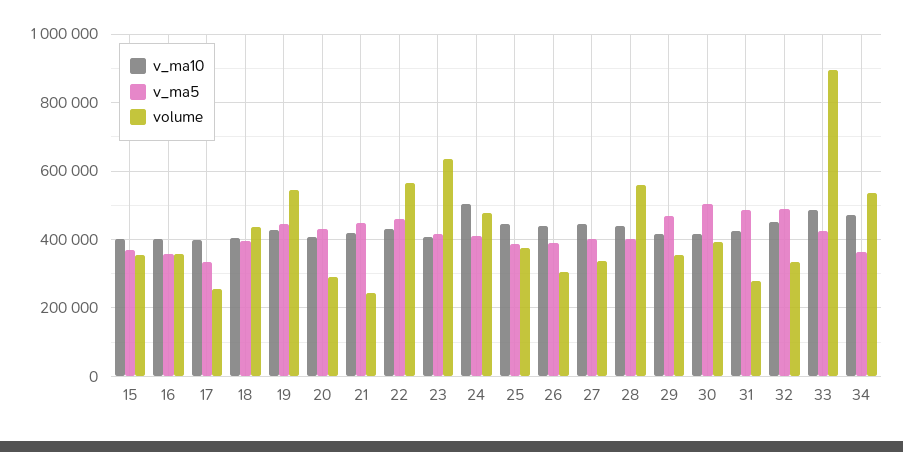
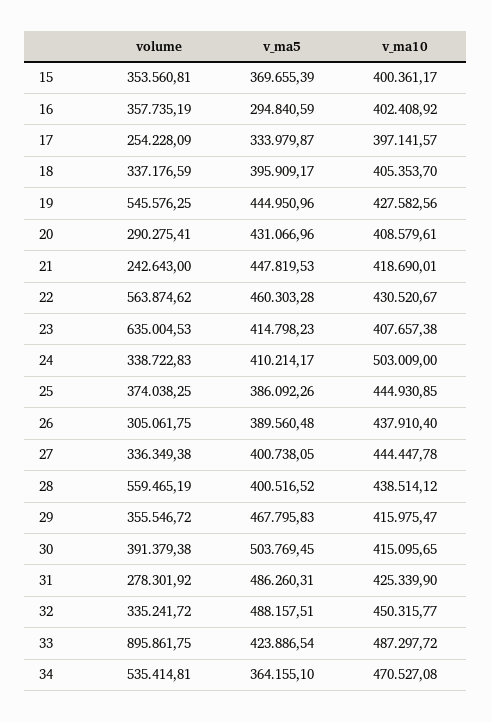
  {
    "v_ma10": {
      "15": 400361.17,
      "16": 402408.92,
      "17": 397141.57,
      "18": 405353.7,
      "19": 427582.56,
      "20": 408579.61,
      "21": 418690.01,
      "22": 430520.67,
      "23": 407657.38,
      "24": 503009,
      "25": 444930.85,
      "26": 437910.4,
      "27": 444447.78,
      "28": 438514.12,
      "29": 415975.47,
      "30": 415095.65,
      "31": 425339.9,
      "32": 450315.77,
      "33": 487297.72,
      "34": 470527.08
    },
    "v_ma5": {
      "15": 369655.39,
-     "16": 360000,
+     "16": 294840.59,
      "17": 333979.87,
      "18": 395909.17,
      "19": 444950.96,
      "20": 431066.96,
      "21": 447819.53,
      "22": 460303.28,
      "23": 414798.23,
      "24": 410214.17,
      "25": 386092.26,
      "26": 389560.48,
      "27": 400738.05,
      "28": 400516.52,
      "29": 467795.83,
      "30": 503769.45,
      "31": 486260.31,
      "32": 488157.51,
      "33": 423886.54,
      "34": 364155.1
    },
    "volume": {
      "15": 353560.81,
      "16": 357735.19,
      "17": 254228.09,
-     "18": 440000,
+     "18": 337176.59,
      "19": 545576.25,
      "20": 290275.41,
      "21": 242643,
      "22": 563874.62,
      "23": 635004.53,
-     "24": 480000,
+     "24": 338722.83,
      "25": 374038.25,
      "26": 305061.75,
      "27": 336349.38,
      "28": 559465.19,
      "29": 355546.72,
      "30": 391379.38,
      "31": 278301.92,
      "32": 335241.72,
      "33": 895861.75,
      "34": 535414.81
    }
  }

